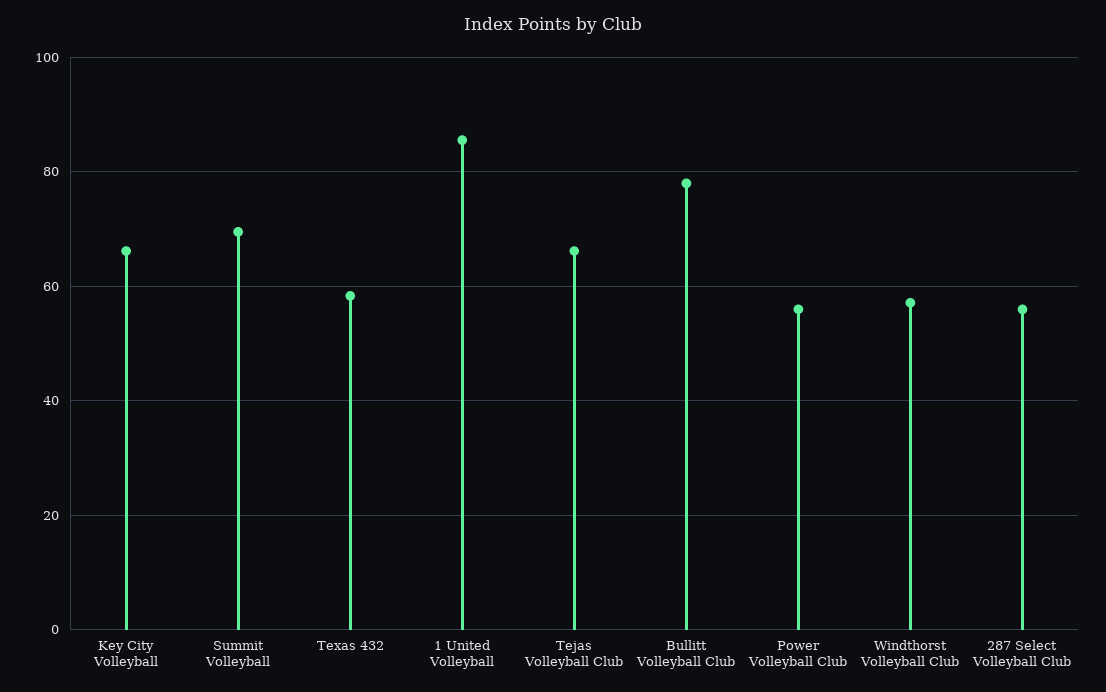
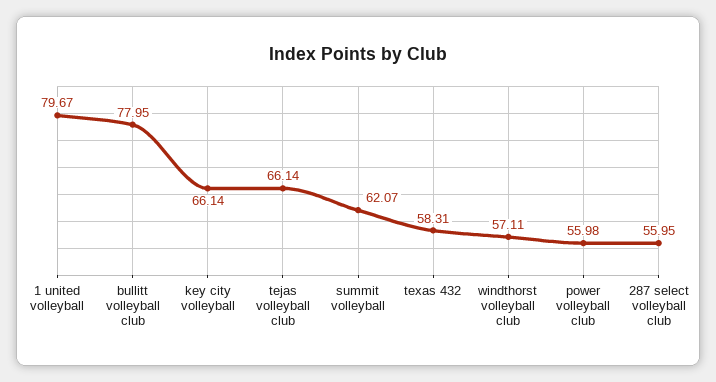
  {
    "Key City Volleyball": 66.14,
-   "Summit Volleyball": 70,
+   "Summit Volleyball": 62.07,
    "Texas 432": 58.31,
-   "1 United Volleyball": 86,
+   "1 United Volleyball": 79.67,
    "Tejas Volleyball Club": 66.14,
    "Bullitt Volleyball Club": 77.95,
    "Power Volleyball Club": 55.98,
    "Windthorst Volleyball Club": 57.11,
    "287 Select Volleyball Club": 55.95
  }

